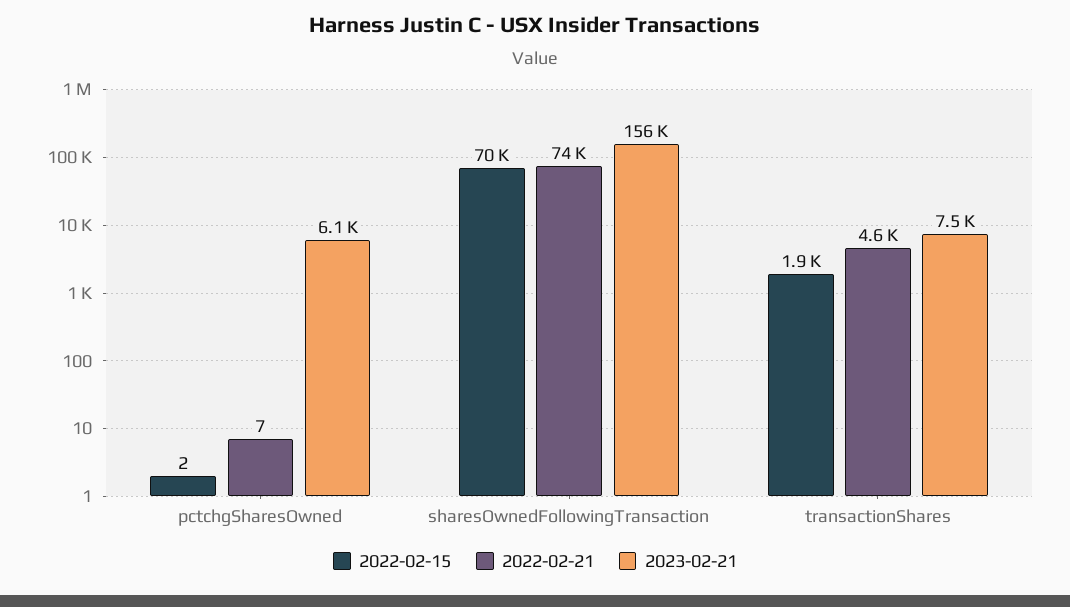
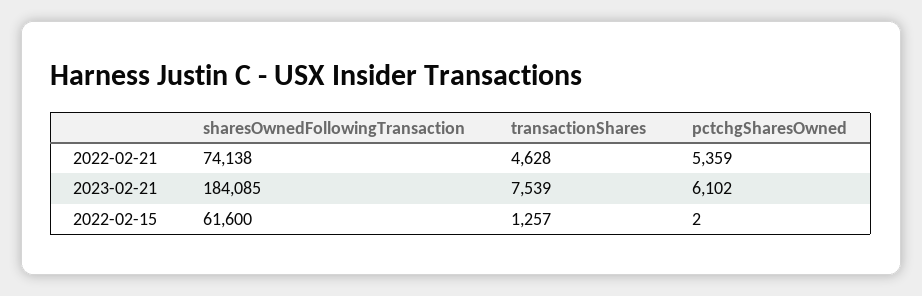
  {
    "2022-02-15": {
      "pctchgSharesOwned": 2,
-     "sharesOwnedFollowingTransaction": 70000,
+     "sharesOwnedFollowingTransaction": 61600,
-     "transactionShares": 1900
+     "transactionShares": 1257
    },
    "2022-02-21": {
-     "pctchgSharesOwned": 7,
+     "pctchgSharesOwned": 5359,
      "sharesOwnedFollowingTransaction": 74138,
      "transactionShares": 4628
    },
    "2023-02-21": {
      "pctchgSharesOwned": 6102,
-     "sharesOwnedFollowingTransaction": 156000,
+     "sharesOwnedFollowingTransaction": 184085,
      "transactionShares": 7539
    }
  }

